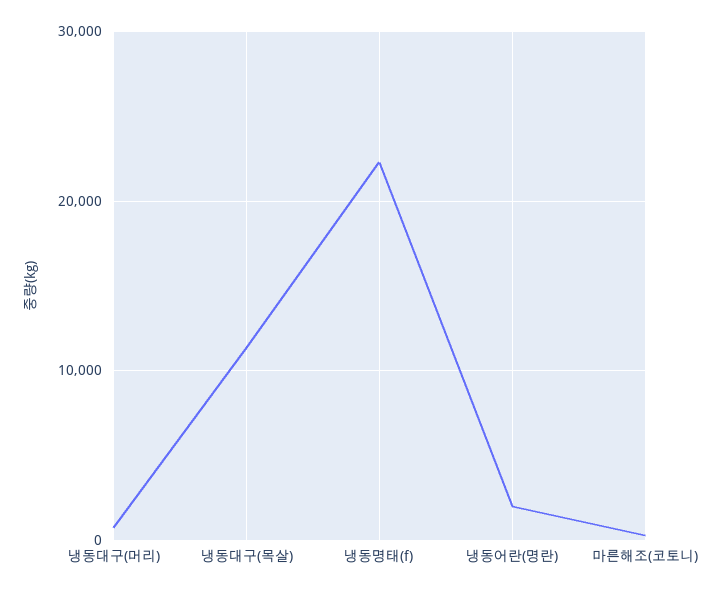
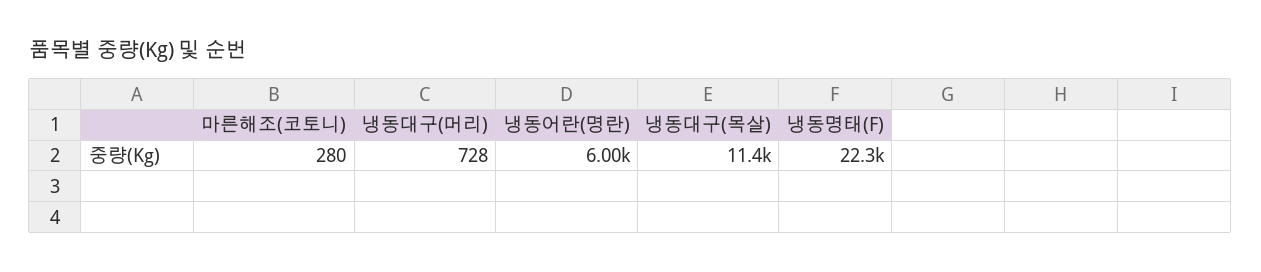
  {
    "냉동대구(머리)": 728,
    "냉동대구(목살)": 11400,
    "냉동명태(f)": 22300,
-   "냉동어란(명란)": 2000,
+   "냉동어란(명란)": 6000,
    "마른해조(코토니)": 280
  }

